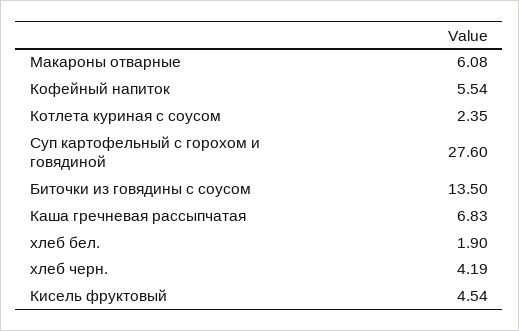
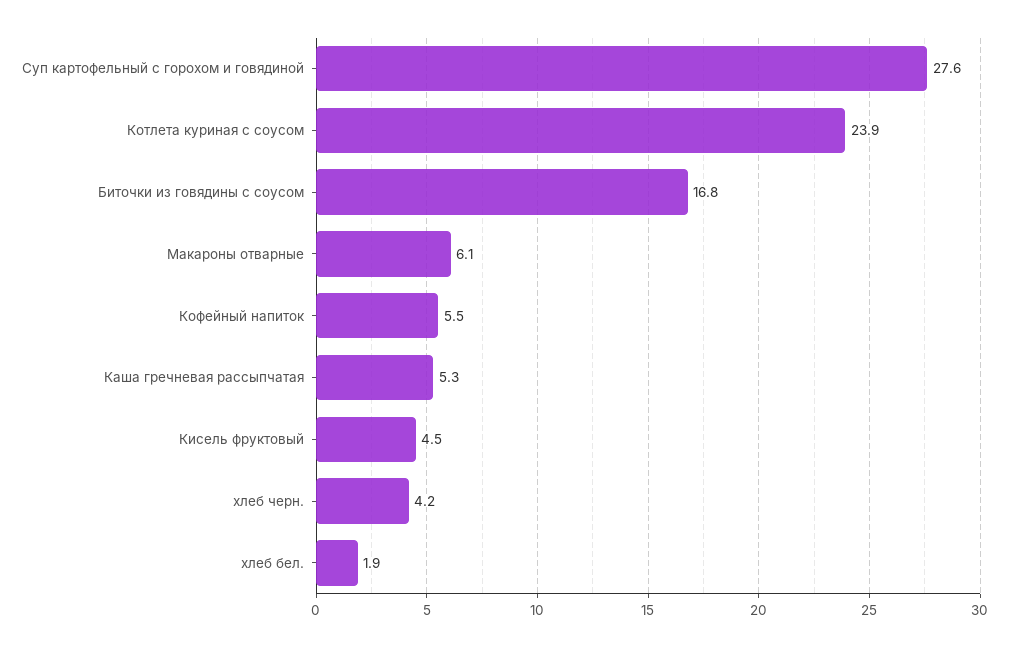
  {
    "Макароны отварные": 6.08,
    "Кофейный напиток": 5.54,
-   "Котлета куриная с соусом": 2.35,
+   "Котлета куриная с соусом": 23.9,
    "Суп картофельный с горохом и говядиной": 27.6,
-   "Биточки из говядины с соусом": 13.5,
+   "Биточки из говядины с соусом": 16.8,
-   "Каша гречневая рассыпчатая": 6.83,
+   "Каша гречневая рассыпчатая": 5.3,
    "хлеб бел.": 1.9,
    "хлеб черн.": 4.19,
    "Кисель фруктовый": 4.54
  }

